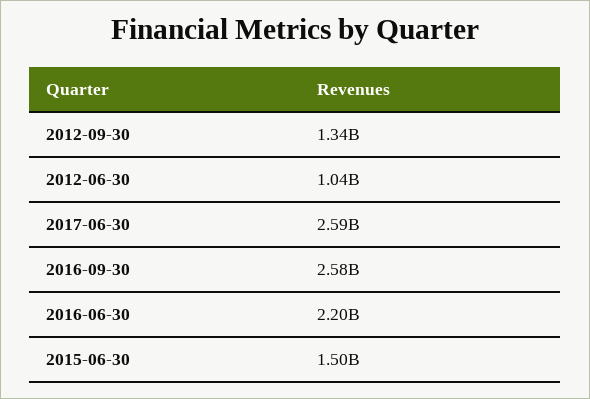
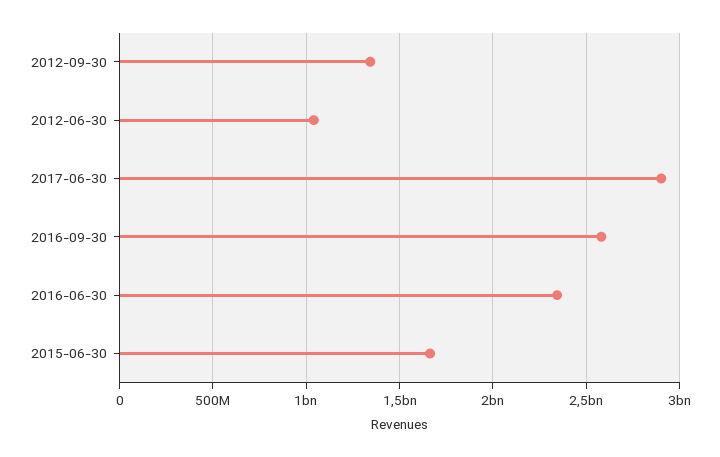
  {
    "2012-09-30": 1340000000,
    "2012-06-30": 1040000000,
-   "2017-06-30": 2590000000,
+   "2017-06-30": 2900000000,
    "2016-09-30": 2580000000,
-   "2016-06-30": 2200000000,
+   "2016-06-30": 2350000000,
-   "2015-06-30": 1500000000
+   "2015-06-30": 1650000000
  }

